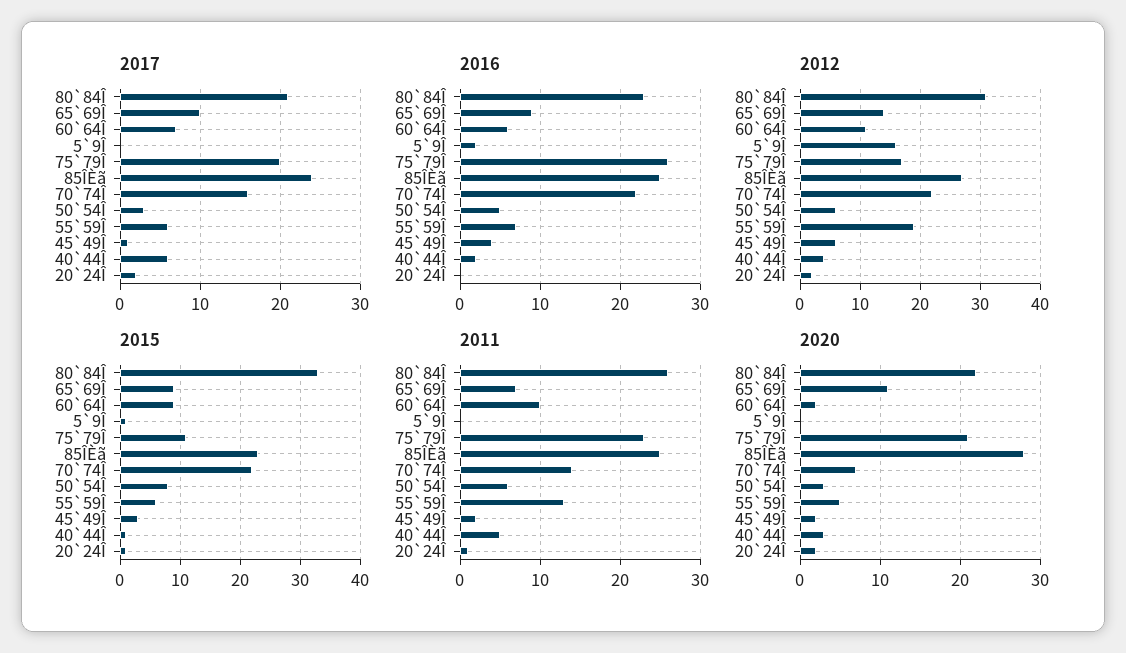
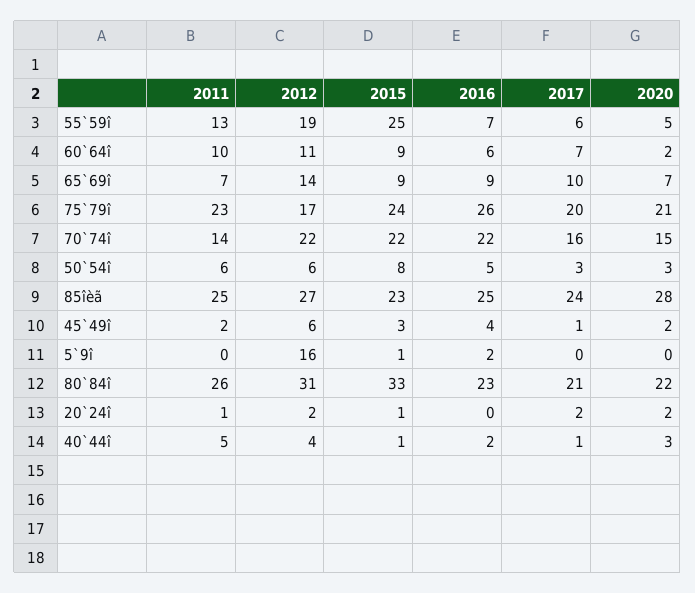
  {
    "2017": {
      "80`84Î": 21,
      "65`69Î": 10,
      "60`64Î": 7,
      "5`9Î": 0,
      "75`79Î": 20,
      "85ÎÈã": 24,
      "70`74Î": 16,
      "50`54Î": 3,
      "55`59Î": 6,
      "45`49Î": 1,
-     "40`44Î": 6,
+     "40`44Î": 1,
      "20`24Î": 2
    },
    "2016": {
      "80`84Î": 23,
      "65`69Î": 9,
      "60`64Î": 6,
      "5`9Î": 2,
      "75`79Î": 26,
      "85ÎÈã": 25,
      "70`74Î": 22,
      "50`54Î": 5,
      "55`59Î": 7,
      "45`49Î": 4,
      "40`44Î": 2,
      "20`24Î": 0
    },
    "2012": {
      "80`84Î": 31,
      "65`69Î": 14,
      "60`64Î": 11,
      "5`9Î": 16,
      "75`79Î": 17,
      "85ÎÈã": 27,
      "70`74Î": 22,
      "50`54Î": 6,
      "55`59Î": 19,
      "45`49Î": 6,
      "40`44Î": 4,
      "20`24Î": 2
    },
    "2015": {
      "80`84Î": 33,
      "65`69Î": 9,
      "60`64Î": 9,
      "5`9Î": 1,
-     "75`79Î": 10,
+     "75`79Î": 24,
      "85ÎÈã": 23,
      "70`74Î": 22,
      "50`54Î": 8,
-     "55`59Î": 5,
+     "55`59Î": 25,
      "45`49Î": 3,
      "40`44Î": 1,
      "20`24Î": 1
    },
    "2011": {
      "80`84Î": 26,
      "65`69Î": 7,
      "60`64Î": 10,
      "5`9Î": 0,
      "75`79Î": 23,
      "85ÎÈã": 25,
      "70`74Î": 14,
      "50`54Î": 6,
      "55`59Î": 13,
      "45`49Î": 2,
      "40`44Î": 5,
      "20`24Î": 1
    },
    "2020": {
      "80`84Î": 22,
-     "65`69Î": 11,
+     "65`69Î": 7,
      "60`64Î": 2,
      "5`9Î": 0,
      "75`79Î": 21,
      "85ÎÈã": 28,
-     "70`74Î": 7,
+     "70`74Î": 15,
      "50`54Î": 3,
      "55`59Î": 5,
      "45`49Î": 2,
      "40`44Î": 3,
      "20`24Î": 2
    }
  }

